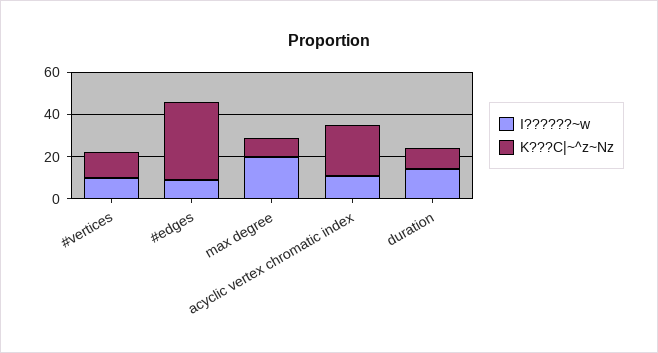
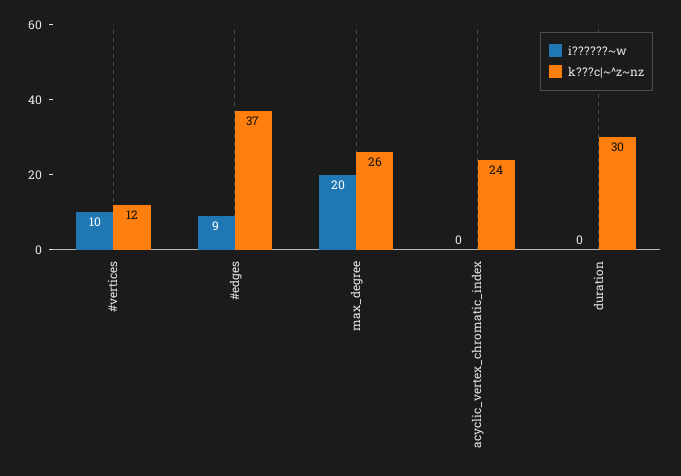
  {
    "I??????~w": {
      "#vertices": 10,
      "#edges": 9,
      "max degree": 20,
-     "acyclic vertex chromatic index": 10,
+     "acyclic vertex chromatic index": 0,
-     "duration": 15
+     "duration": 0
    },
    "K???C|~^z~Nz": {
      "#vertices": 12,
      "#edges": 37,
-     "max degree": 10,
+     "max degree": 26,
      "acyclic vertex chromatic index": 24,
-     "duration": 10
+     "duration": 30
    }
  }

